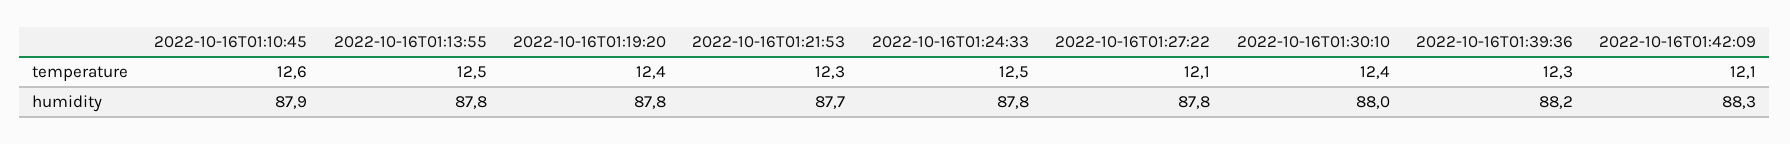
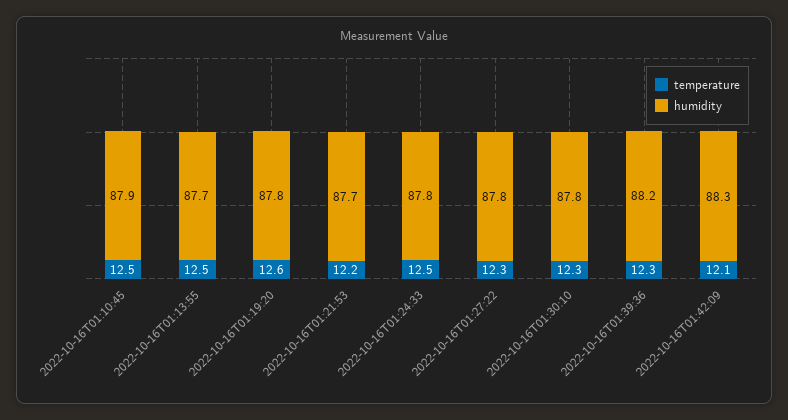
  {
    "temperature": {
-     "2022-10-16T01:10:45": 12.6,
+     "2022-10-16T01:10:45": 12.5,
      "2022-10-16T01:13:55": 12.5,
-     "2022-10-16T01:19:20": 12.4,
+     "2022-10-16T01:19:20": 12.6,
-     "2022-10-16T01:21:53": 12.3,
+     "2022-10-16T01:21:53": 12.2,
      "2022-10-16T01:24:33": 12.5,
-     "2022-10-16T01:27:22": 12.1,
+     "2022-10-16T01:27:22": 12.3,
-     "2022-10-16T01:30:10": 12.4,
+     "2022-10-16T01:30:10": 12.3,
      "2022-10-16T01:39:36": 12.3,
      "2022-10-16T01:42:09": 12.1
    },
    "humidity": {
      "2022-10-16T01:10:45": 87.9,
-     "2022-10-16T01:13:55": 87.8,
+     "2022-10-16T01:13:55": 87.7,
      "2022-10-16T01:19:20": 87.8,
      "2022-10-16T01:21:53": 87.7,
      "2022-10-16T01:24:33": 87.8,
      "2022-10-16T01:27:22": 87.8,
-     "2022-10-16T01:30:10": 88,
+     "2022-10-16T01:30:10": 87.8,
      "2022-10-16T01:39:36": 88.2,
      "2022-10-16T01:42:09": 88.3
    }
  }

